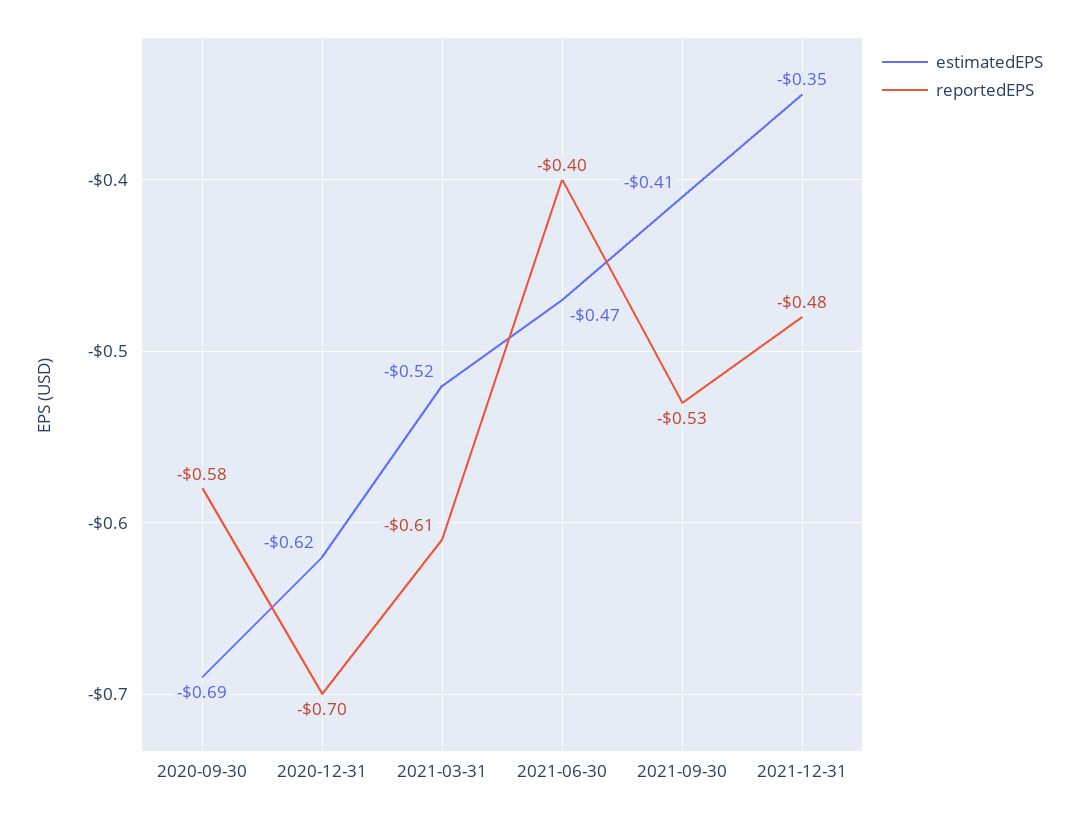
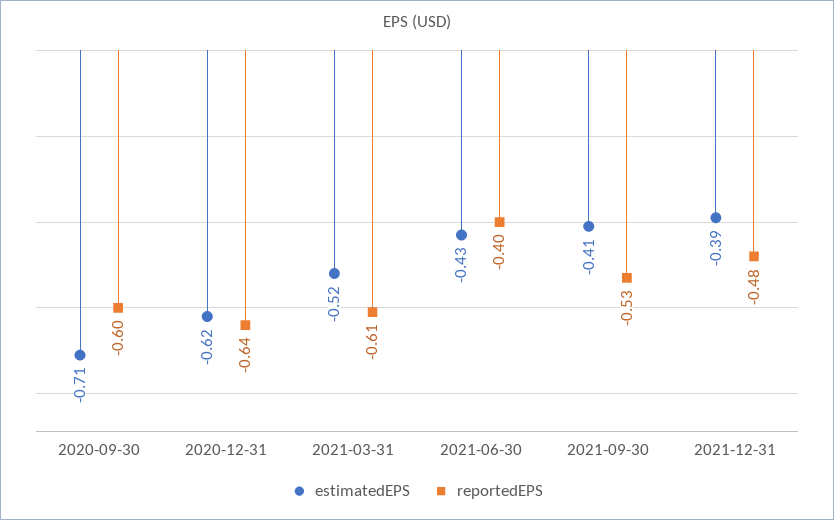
  {
    "estimatedEPS": {
-     "2020-09-30": -0.69,
+     "2020-09-30": -0.71,
      "2020-12-31": -0.62,
      "2021-03-31": -0.52,
-     "2021-06-30": -0.47,
+     "2021-06-30": -0.43,
      "2021-09-30": -0.41,
-     "2021-12-31": -0.35
+     "2021-12-31": -0.39
    },
    "reportedEPS": {
-     "2020-09-30": -0.58,
+     "2020-09-30": -0.6,
-     "2020-12-31": -0.7,
+     "2020-12-31": -0.64,
      "2021-03-31": -0.61,
      "2021-06-30": -0.4,
      "2021-09-30": -0.53,
      "2021-12-31": -0.48
    }
  }

